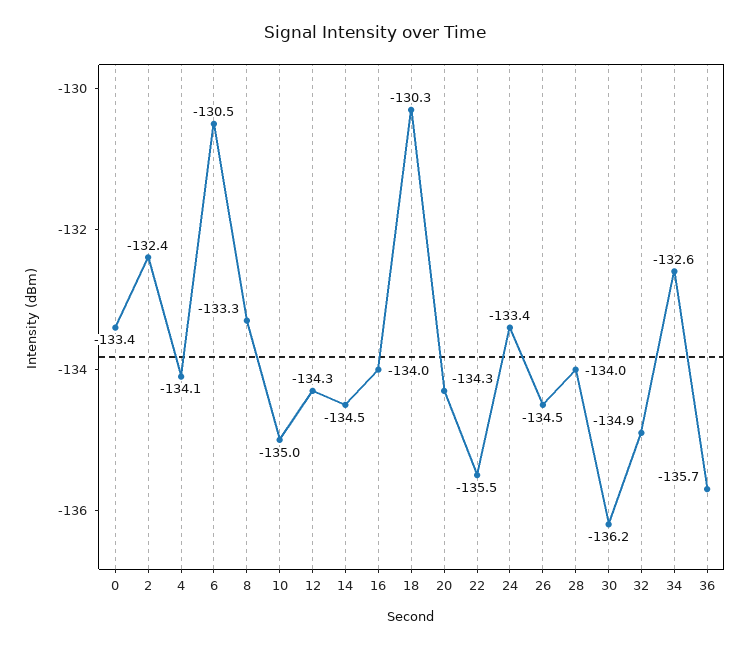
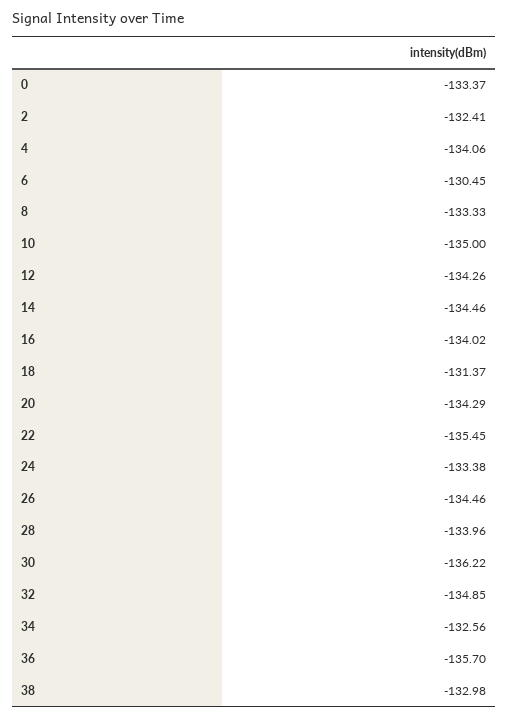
  {
    "0": -133.37,
    "2": -132.41,
    "4": -134.06,
    "6": -130.45,
    "8": -133.33,
    "10": -135,
    "12": -134.26,
    "14": -134.46,
    "16": -134.02,
-   "18": -130.3,
+   "18": -131.37,
    "20": -134.29,
    "22": -135.45,
    "24": -133.38,
    "26": -134.46,
    "28": -133.96,
    "30": -136.22,
    "32": -134.85,
    "34": -132.56,
-   "36": -135.7
+   "36": -135.7,
+   "38": -132.98
  }

